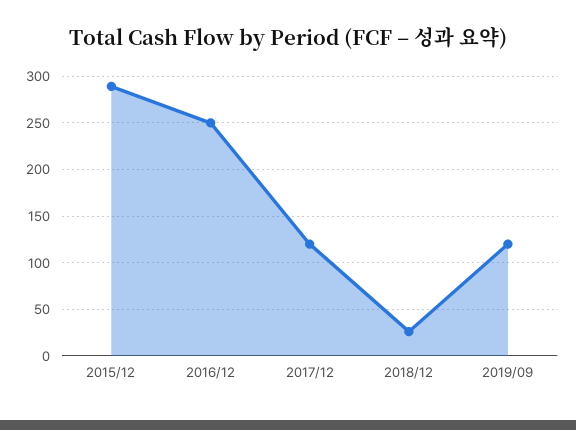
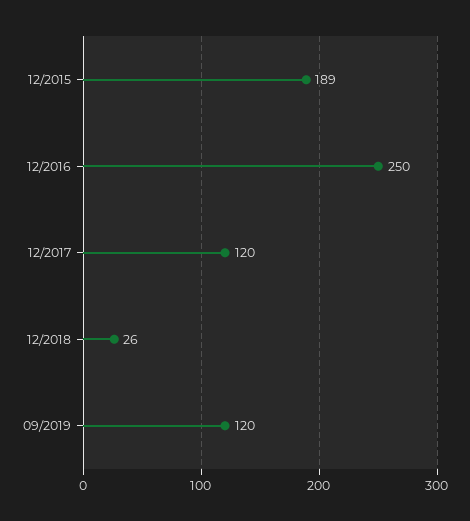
  {
-   "2015/12": 290,
+   "2015/12": 189,
    "2016/12": 250,
    "2017/12": 120,
    "2018/12": 26,
    "2019/09": 120
  }

